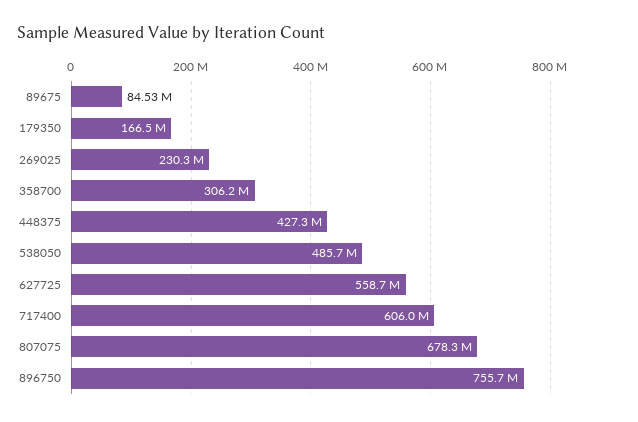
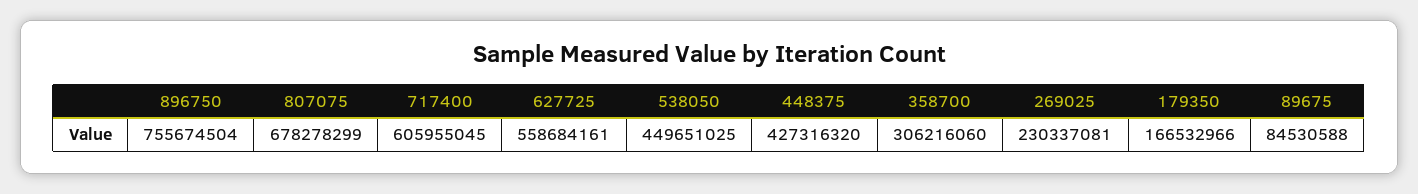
  {
    "89675": 84530588,
    "179350": 166532966,
    "269025": 230337081,
    "358700": 306216060,
    "448375": 427316320,
-   "538050": 485700000,
+   "538050": 449651025,
    "627725": 558684161,
    "717400": 605955045,
    "807075": 678278299,
    "896750": 755674504
  }

